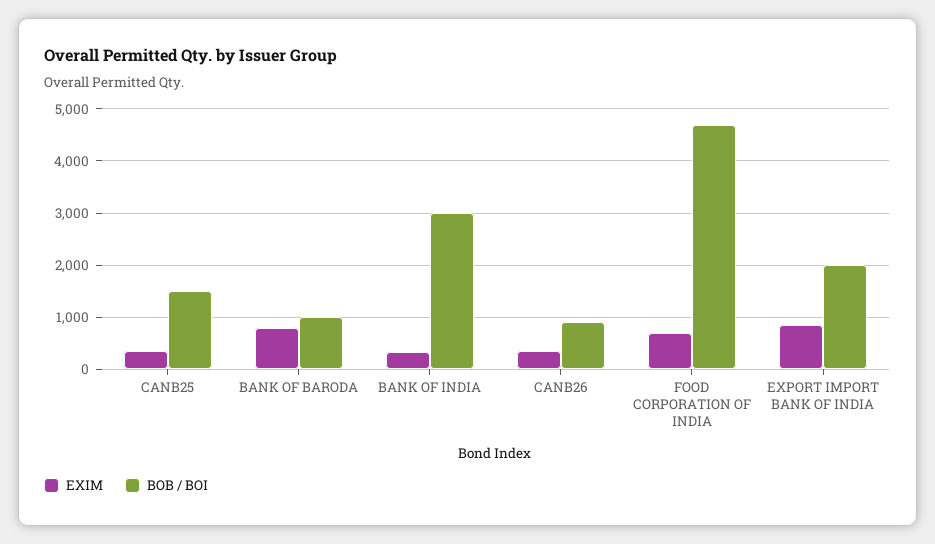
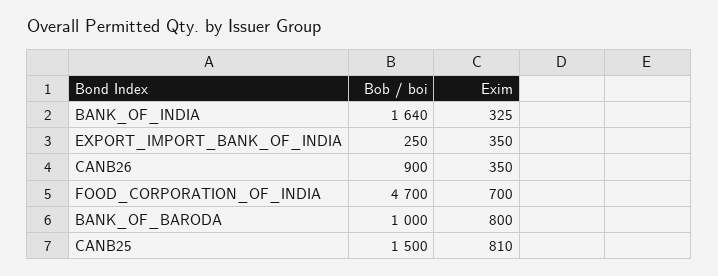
  {
    "EXIM": {
-     "CANB25": 400,
+     "CANB25": 810,
      "BANK OF BARODA": 800,
      "BANK OF INDIA": 325,
      "CANB26": 350,
      "FOOD CORPORATION OF INDIA": 700,
-     "EXPORT IMPORT BANK OF INDIA": 800
+     "EXPORT IMPORT BANK OF INDIA": 350
    },
    "BOB / BOI": {
      "CANB25": 1500,
      "BANK OF BARODA": 1000,
-     "BANK OF INDIA": 3000,
+     "BANK OF INDIA": 1640,
      "CANB26": 900,
      "FOOD CORPORATION OF INDIA": 4700,
-     "EXPORT IMPORT BANK OF INDIA": 2000
+     "EXPORT IMPORT BANK OF INDIA": 250
    }
  }

